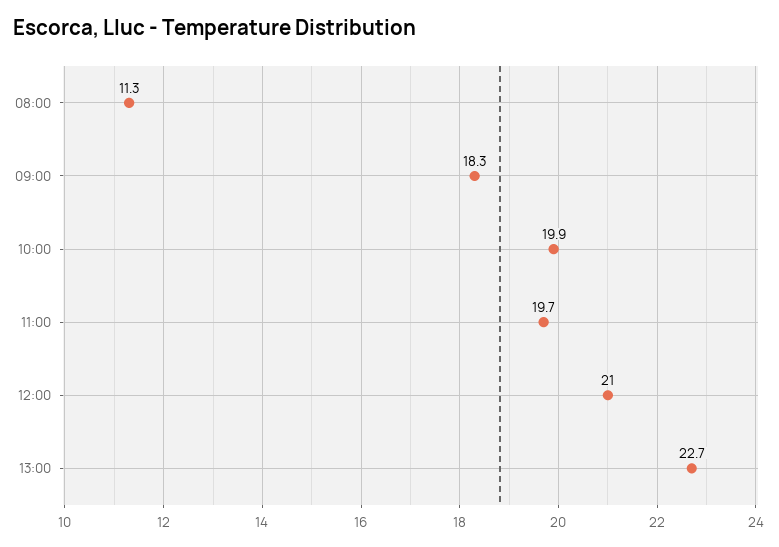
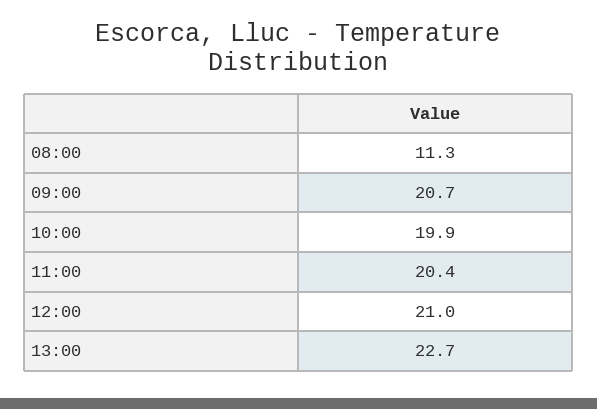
  {
    "08:00": 11.3,
-   "09:00": 18.3,
+   "09:00": 20.7,
    "10:00": 19.9,
-   "11:00": 19.7,
+   "11:00": 20.4,
    "12:00": 21,
    "13:00": 22.7
  }

